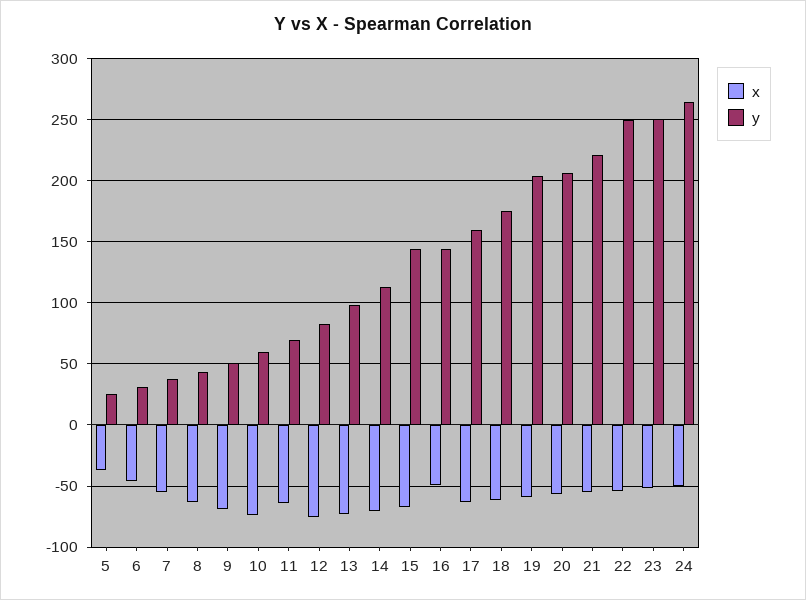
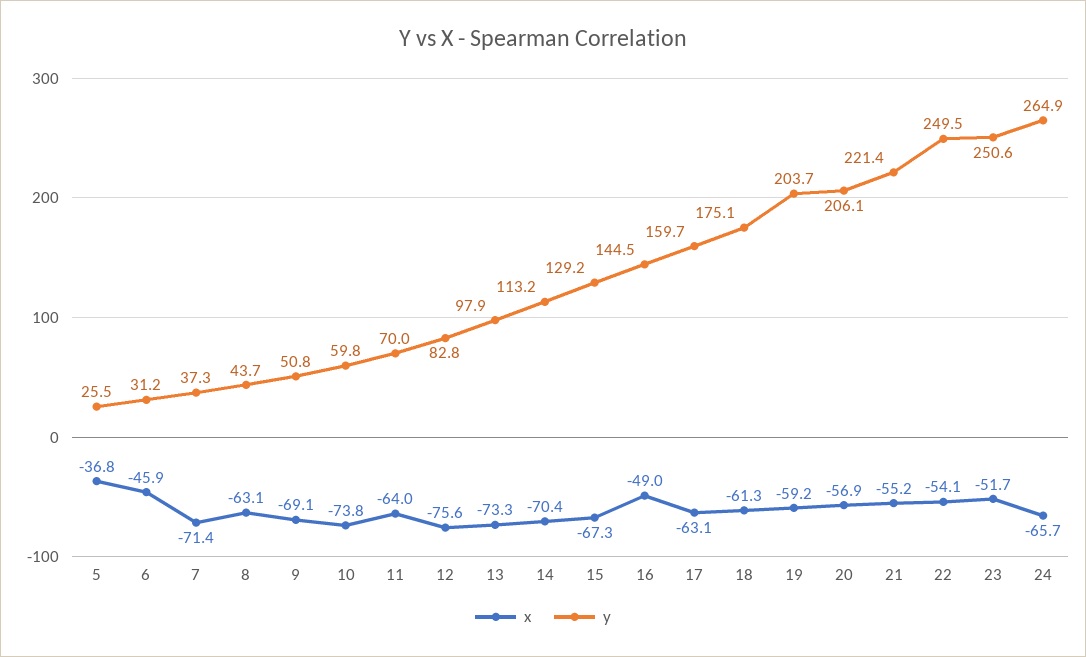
  {
    "x": {
      "5": -36.8,
      "6": -45.9,
-     "7": -55,
+     "7": -71.4,
      "8": -63.1,
      "9": -69.1,
      "10": -73.8,
      "11": -64,
      "12": -75.6,
      "13": -73.3,
      "14": -70.4,
      "15": -67.3,
      "16": -49,
      "17": -63.1,
      "18": -61.3,
      "19": -59.2,
      "20": -56.9,
      "21": -55.2,
      "22": -54.1,
      "23": -51.7,
-     "24": -50
+     "24": -65.7
    },
    "y": {
      "5": 25.5,
      "6": 31.2,
      "7": 37.3,
      "8": 43.7,
      "9": 50.8,
      "10": 59.8,
      "11": 70,
      "12": 82.8,
      "13": 97.9,
      "14": 113.2,
-     "15": 145,
+     "15": 129.2,
      "16": 144.5,
      "17": 159.7,
      "18": 175.1,
      "19": 203.7,
      "20": 206.1,
      "21": 221.4,
      "22": 249.5,
      "23": 250.6,
      "24": 264.9
    }
  }

